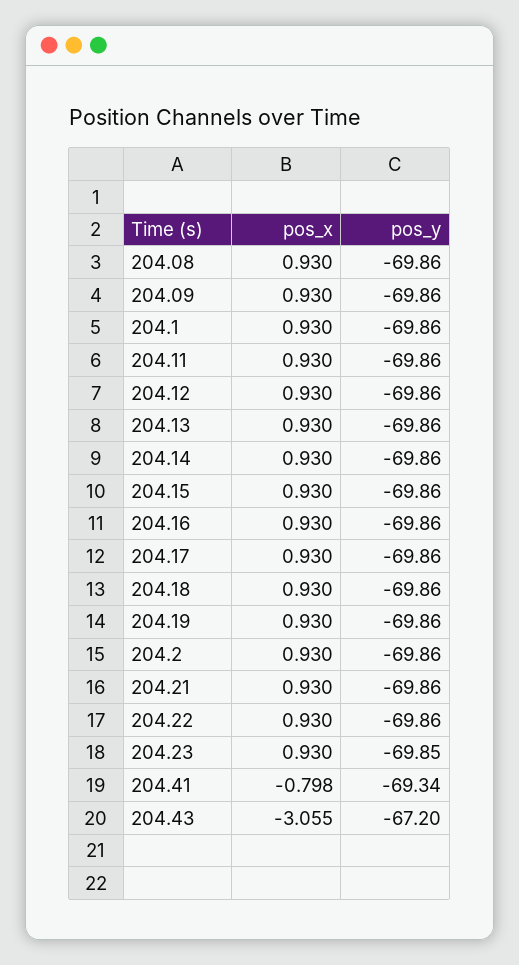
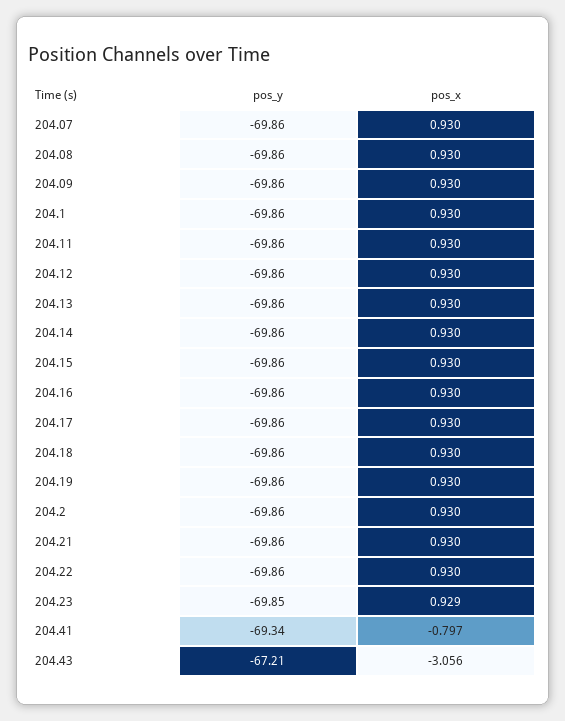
  {
    "pos_x": {
      "204.08": 0.93,
      "204.09": 0.93,
      "204.1": 0.93,
      "204.11": 0.93,
      "204.12": 0.93,
      "204.13": 0.93,
      "204.14": 0.93,
      "204.15": 0.93,
      "204.16": 0.93,
      "204.17": 0.93,
      "204.18": 0.93,
      "204.19": 0.93,
      "204.2": 0.93,
      "204.21": 0.93,
      "204.22": 0.93,
-     "204.23": 0.93,
+     "204.23": 0.929,
-     "204.41": -0.798,
+     "204.41": -0.797,
-     "204.43": -3.055
+     "204.43": -3.056,
+     "204.07": 0.93
    },
    "pos_y": {
      "204.08": -69.86,
      "204.09": -69.86,
      "204.1": -69.86,
      "204.11": -69.86,
      "204.12": -69.86,
      "204.13": -69.86,
      "204.14": -69.86,
      "204.15": -69.86,
      "204.16": -69.86,
      "204.17": -69.86,
      "204.18": -69.86,
      "204.19": -69.86,
      "204.2": -69.86,
      "204.21": -69.86,
      "204.22": -69.86,
      "204.23": -69.85,
      "204.41": -69.34,
-     "204.43": -67.2
+     "204.43": -67.21,
+     "204.07": -69.86
    }
  }

